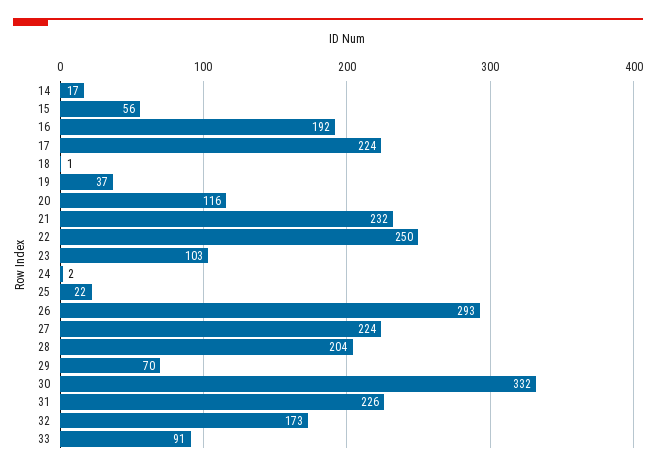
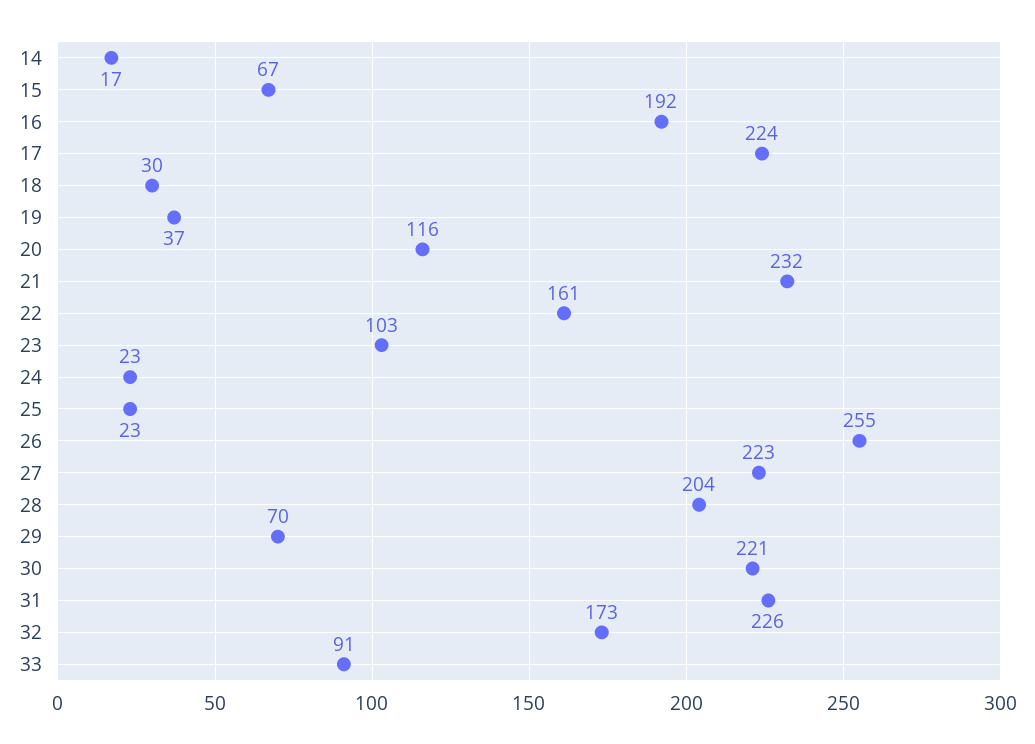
  {
    "14": 17,
-   "15": 56,
+   "15": 67,
    "16": 192,
    "17": 224,
-   "18": 1,
+   "18": 30,
    "19": 37,
    "20": 116,
    "21": 232,
-   "22": 250,
+   "22": 161,
    "23": 103,
-   "24": 2,
+   "24": 23,
-   "25": 22,
+   "25": 23,
-   "26": 293,
+   "26": 255,
-   "27": 224,
+   "27": 223,
    "28": 204,
    "29": 70,
-   "30": 332,
+   "30": 221,
    "31": 226,
    "32": 173,
    "33": 91
  }

